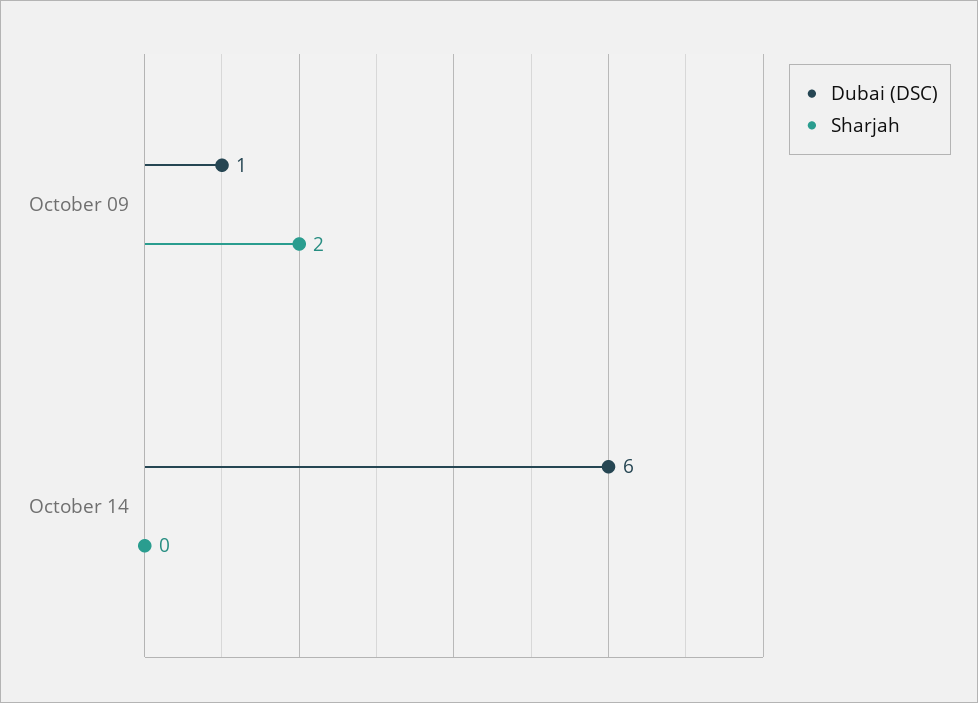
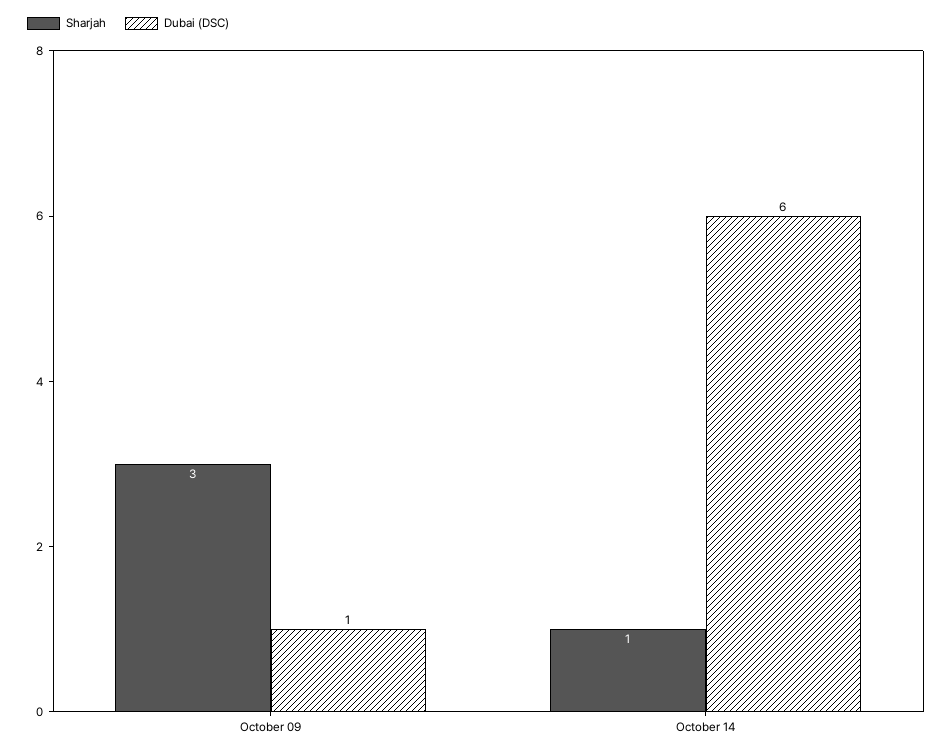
  {
    "Dubai (DSC)": {
      "October 09": 1,
      "October 14": 6
    },
    "Sharjah": {
-     "October 09": 2,
+     "October 09": 3,
-     "October 14": 0
+     "October 14": 1
    }
  }

